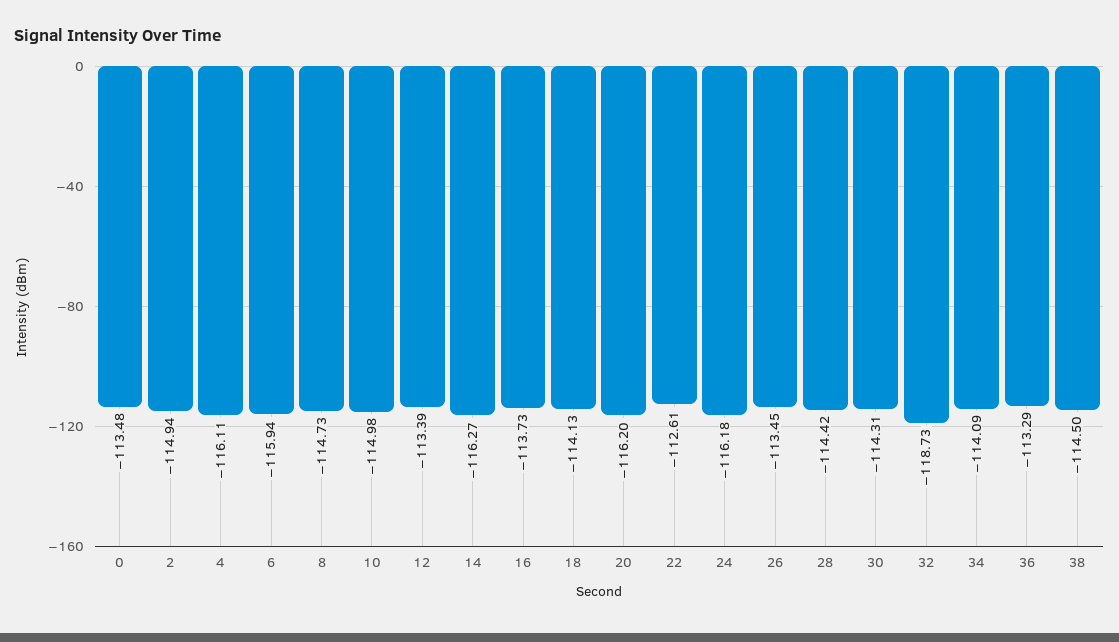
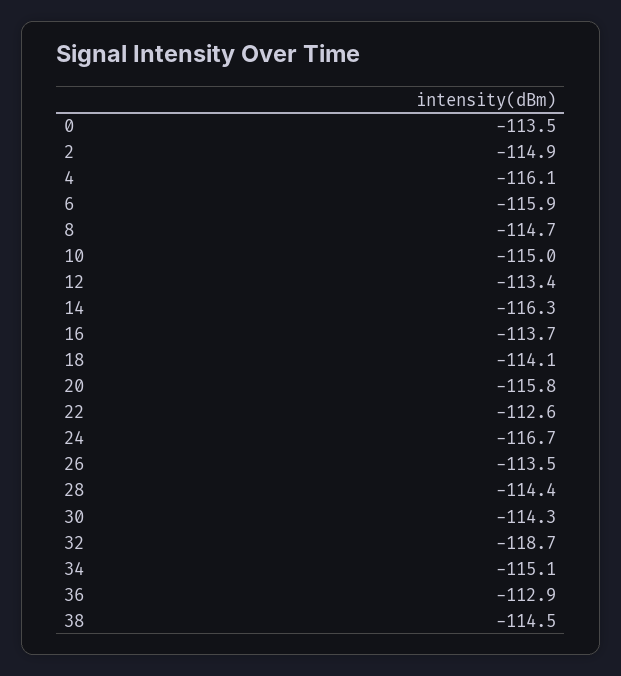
  {
    "0": -113.48,
    "2": -114.94,
    "4": -116.11,
    "6": -115.94,
    "8": -114.73,
    "10": -114.98,
    "12": -113.39,
    "14": -116.27,
    "16": -113.73,
    "18": -114.13,
-   "20": -116.2,
+   "20": -115.8,
    "22": -112.61,
-   "24": -116.18,
+   "24": -116.7,
    "26": -113.45,
    "28": -114.42,
    "30": -114.31,
    "32": -118.73,
-   "34": -114.09,
+   "34": -115.1,
-   "36": -113.29,
+   "36": -112.9,
    "38": -114.5
  }

